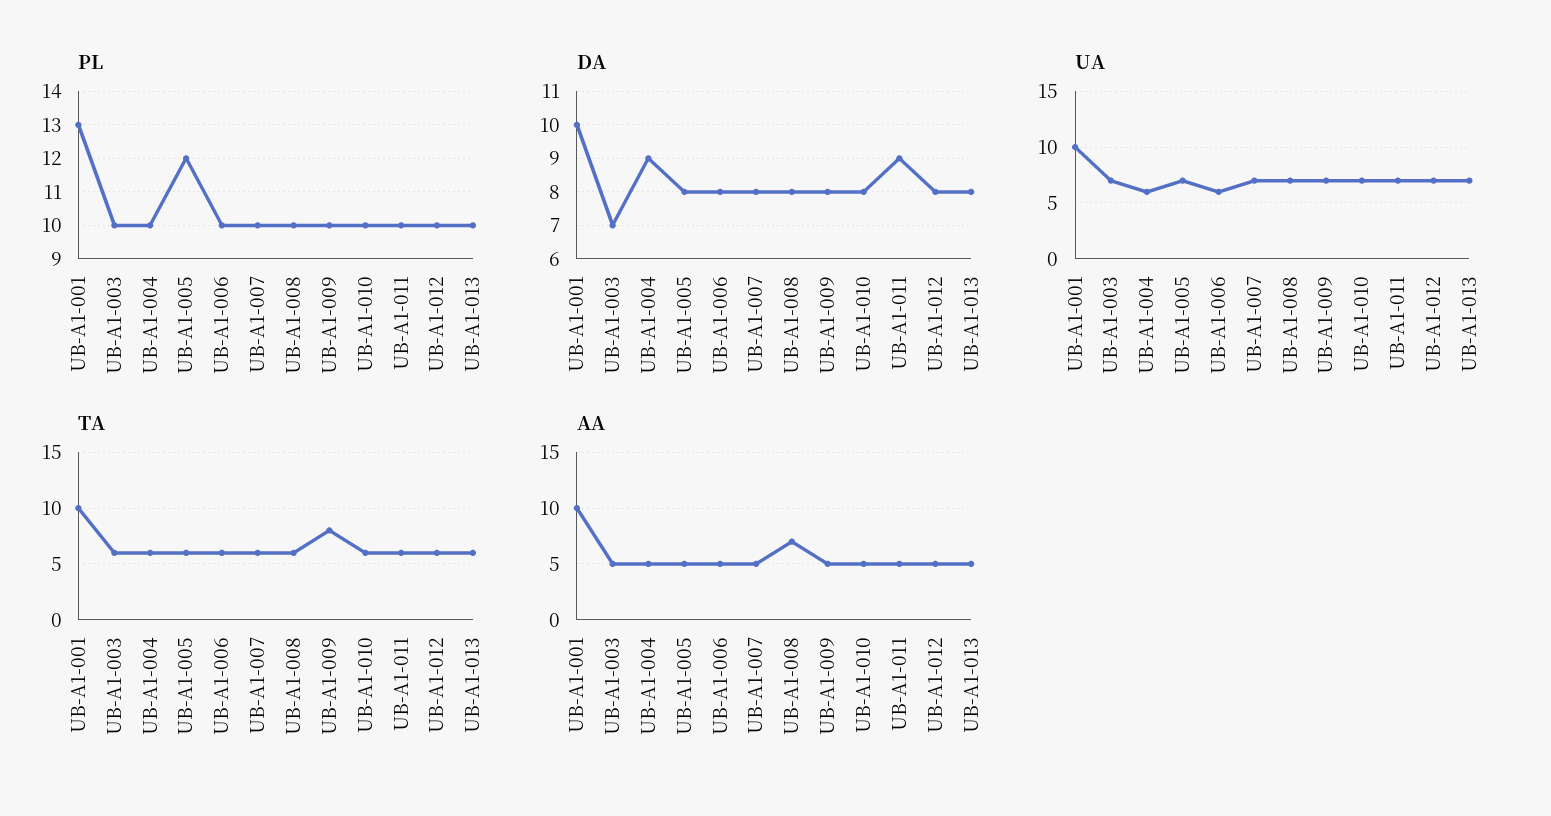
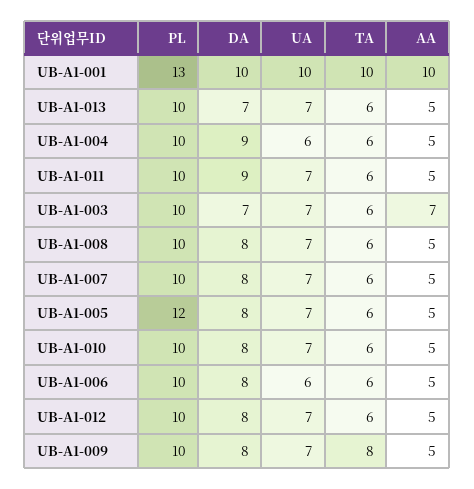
  {
    "PL": {
      "UB-A1-001": 13,
      "UB-A1-003": 10,
      "UB-A1-004": 10,
      "UB-A1-005": 12,
      "UB-A1-006": 10,
      "UB-A1-007": 10,
      "UB-A1-008": 10,
      "UB-A1-009": 10,
      "UB-A1-010": 10,
      "UB-A1-011": 10,
      "UB-A1-012": 10,
      "UB-A1-013": 10
    },
    "DA": {
      "UB-A1-001": 10,
      "UB-A1-003": 7,
      "UB-A1-004": 9,
      "UB-A1-005": 8,
      "UB-A1-006": 8,
      "UB-A1-007": 8,
      "UB-A1-008": 8,
      "UB-A1-009": 8,
      "UB-A1-010": 8,
      "UB-A1-011": 9,
      "UB-A1-012": 8,
-     "UB-A1-013": 8
+     "UB-A1-013": 7
    },
    "UA": {
      "UB-A1-001": 10,
      "UB-A1-003": 7,
      "UB-A1-004": 6,
      "UB-A1-005": 7,
      "UB-A1-006": 6,
      "UB-A1-007": 7,
      "UB-A1-008": 7,
      "UB-A1-009": 7,
      "UB-A1-010": 7,
      "UB-A1-011": 7,
      "UB-A1-012": 7,
      "UB-A1-013": 7
    },
    "TA": {
      "UB-A1-001": 10,
      "UB-A1-003": 6,
      "UB-A1-004": 6,
      "UB-A1-005": 6,
      "UB-A1-006": 6,
      "UB-A1-007": 6,
      "UB-A1-008": 6,
      "UB-A1-009": 8,
      "UB-A1-010": 6,
      "UB-A1-011": 6,
      "UB-A1-012": 6,
      "UB-A1-013": 6
    },
    "AA": {
      "UB-A1-001": 10,
-     "UB-A1-003": 5,
+     "UB-A1-003": 7,
      "UB-A1-004": 5,
      "UB-A1-005": 5,
      "UB-A1-006": 5,
      "UB-A1-007": 5,
-     "UB-A1-008": 7,
+     "UB-A1-008": 5,
      "UB-A1-009": 5,
      "UB-A1-010": 5,
      "UB-A1-011": 5,
      "UB-A1-012": 5,
      "UB-A1-013": 5
    }
  }

